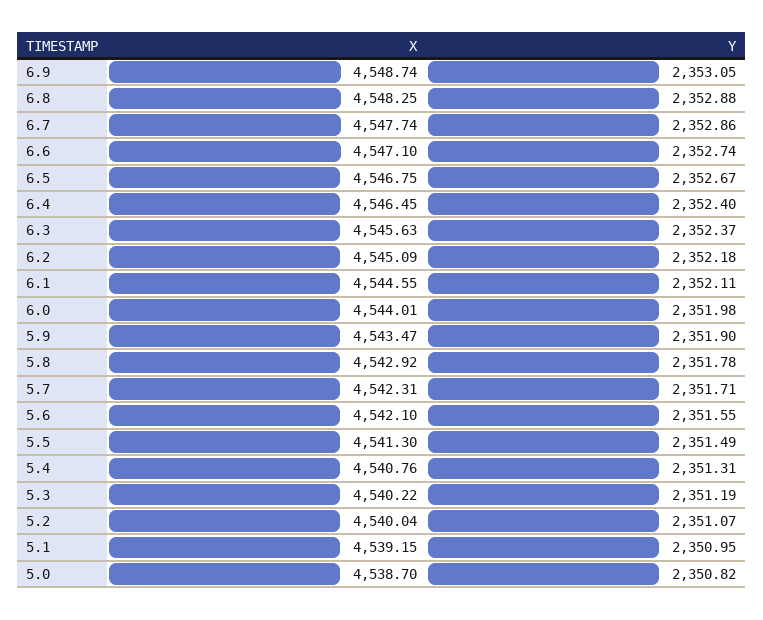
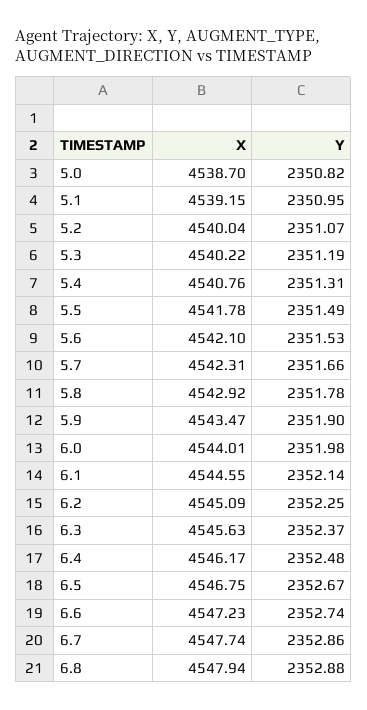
  {
    "X": {
-     "6.9": 4548.74,
-     "6.8": 4548.25,
+     "6.8": 4547.94,
      "6.7": 4547.74,
-     "6.6": 4547.1,
+     "6.6": 4547.23,
      "6.5": 4546.75,
-     "6.4": 4546.45,
+     "6.4": 4546.17,
      "6.3": 4545.63,
      "6.2": 4545.09,
      "6.1": 4544.55,
      "6.0": 4544.01,
      "5.9": 4543.47,
      "5.8": 4542.92,
      "5.7": 4542.31,
      "5.6": 4542.1,
-     "5.5": 4541.3,
+     "5.5": 4541.78,
      "5.4": 4540.76,
      "5.3": 4540.22,
      "5.2": 4540.04,
      "5.1": 4539.15,
      "5.0": 4538.7
    },
    "Y": {
-     "6.9": 2353.05,
      "6.8": 2352.88,
      "6.7": 2352.86,
      "6.6": 2352.74,
      "6.5": 2352.67,
-     "6.4": 2352.4,
+     "6.4": 2352.48,
      "6.3": 2352.37,
-     "6.2": 2352.18,
+     "6.2": 2352.25,
-     "6.1": 2352.11,
+     "6.1": 2352.14,
      "6.0": 2351.98,
      "5.9": 2351.9,
      "5.8": 2351.78,
-     "5.7": 2351.71,
+     "5.7": 2351.66,
-     "5.6": 2351.55,
+     "5.6": 2351.53,
      "5.5": 2351.49,
      "5.4": 2351.31,
      "5.3": 2351.19,
      "5.2": 2351.07,
      "5.1": 2350.95,
      "5.0": 2350.82
    }
  }

